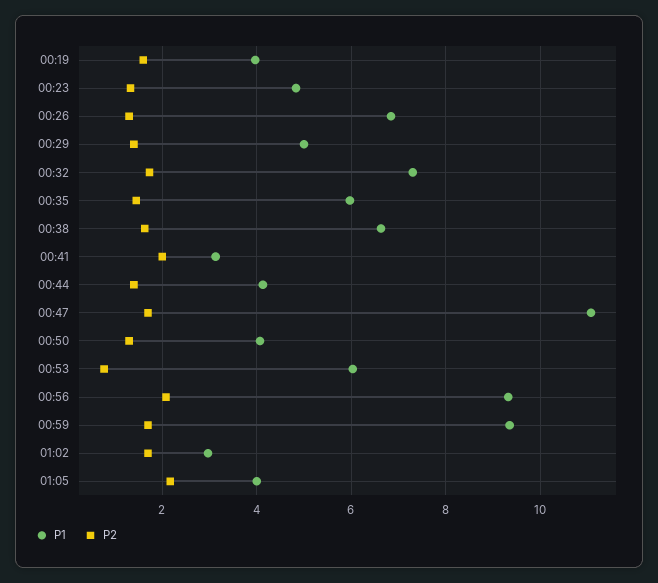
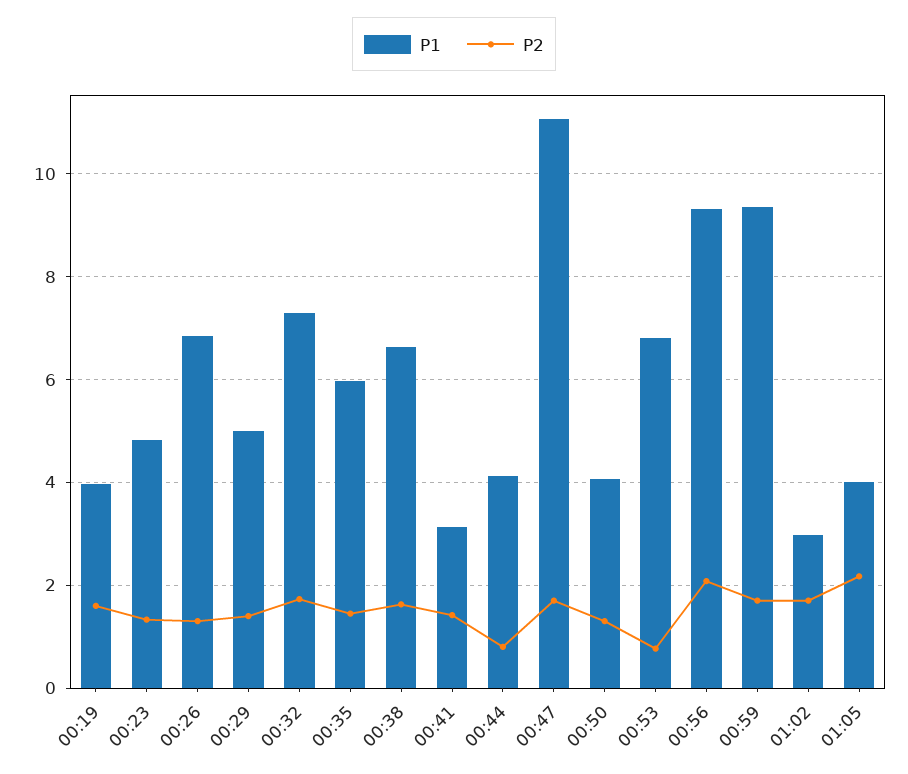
  {
    "P1": {
      "00:19": 4,
      "00:23": 4.8,
      "00:26": 6.8,
      "00:29": 5,
      "00:32": 7.4,
      "00:35": 6,
      "00:38": 6.6,
      "00:41": 3.2,
      "00:44": 4.2,
      "00:47": 11,
      "00:50": 4,
-     "00:53": 6,
+     "00:53": 6.8,
      "00:56": 9.4,
      "00:59": 9.4,
      "01:02": 3,
      "01:05": 4
    },
    "P2": {
      "00:19": 1.6,
      "00:23": 1.4,
      "00:26": 1.4,
      "00:29": 1.4,
      "00:32": 1.8,
      "00:35": 1.4,
      "00:38": 1.6,
-     "00:41": 2,
+     "00:41": 1.4,
-     "00:44": 1.4,
+     "00:44": 0.8,
      "00:47": 1.8,
      "00:50": 1.4,
      "00:53": 0.8,
      "00:56": 2,
      "00:59": 1.8,
      "01:02": 1.8,
      "01:05": 2.2
    }
  }

